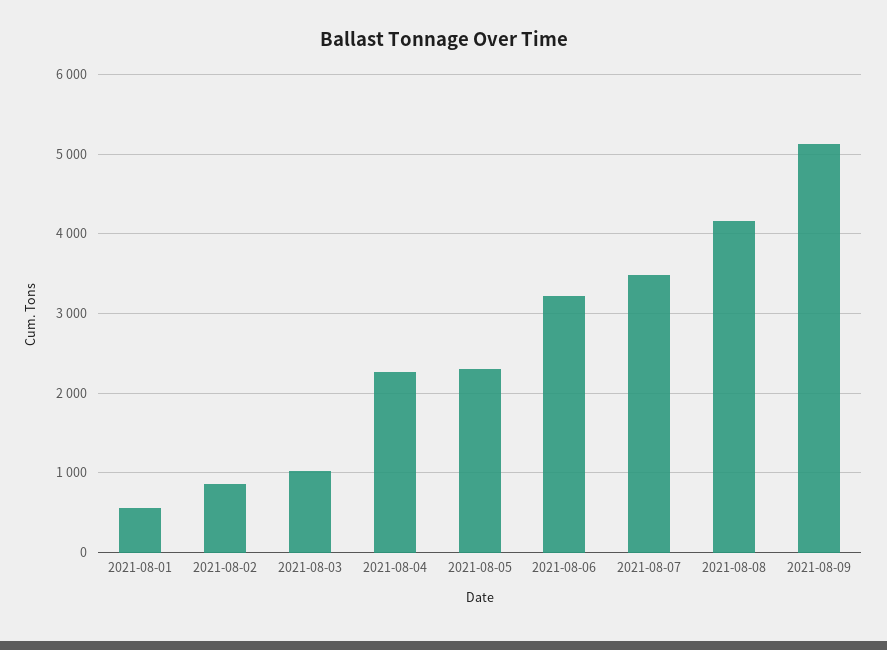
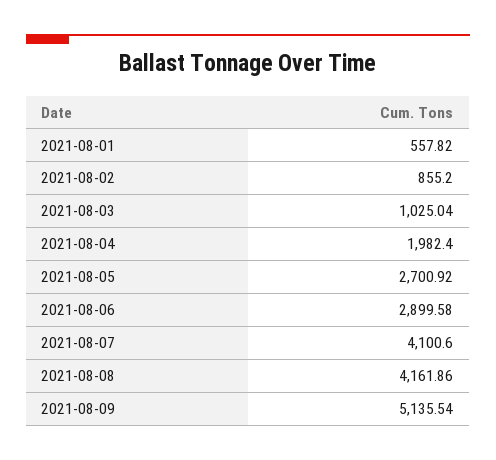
  {
    "2021-08-01": 557.82,
    "2021-08-02": 855.2,
    "2021-08-03": 1025.04,
-   "2021-08-04": 2300,
+   "2021-08-04": 1982.4,
-   "2021-08-05": 2300,
+   "2021-08-05": 2700.92,
-   "2021-08-06": 3200,
+   "2021-08-06": 2899.58,
-   "2021-08-07": 3500,
+   "2021-08-07": 4100.6,
    "2021-08-08": 4161.86,
    "2021-08-09": 5135.54
  }

